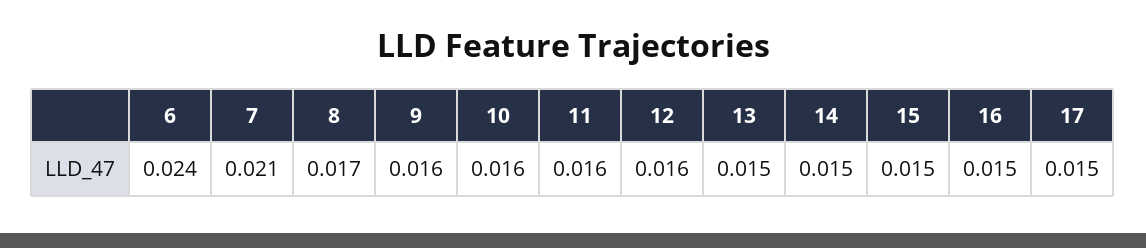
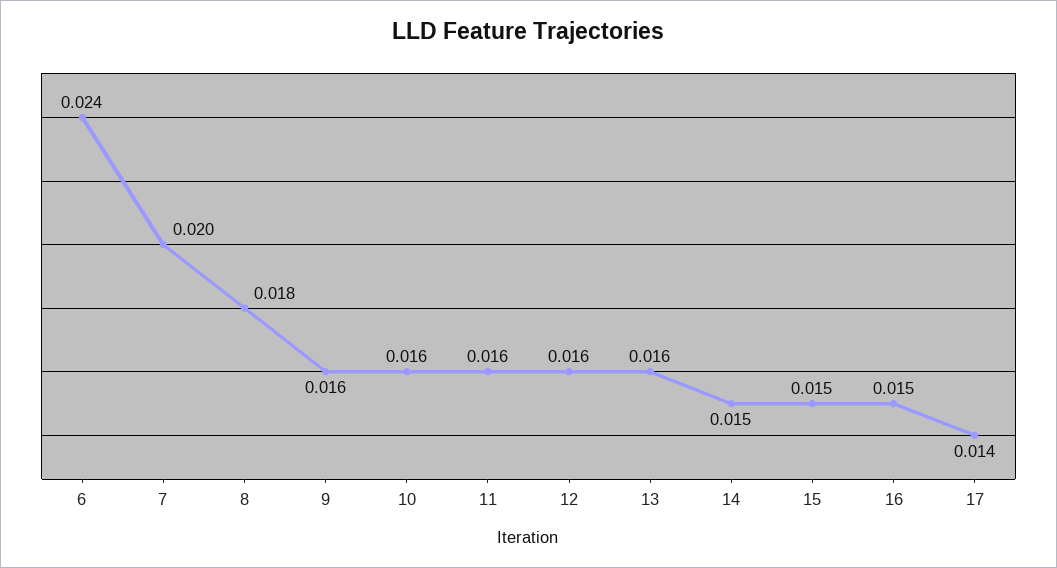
  {
    "6": 0.024,
-   "7": 0.021,
+   "7": 0.02,
-   "8": 0.017,
+   "8": 0.018,
    "9": 0.016,
    "10": 0.016,
    "11": 0.016,
    "12": 0.016,
-   "13": 0.015,
+   "13": 0.016,
    "14": 0.015,
    "15": 0.015,
    "16": 0.015,
-   "17": 0.015
+   "17": 0.014
  }

